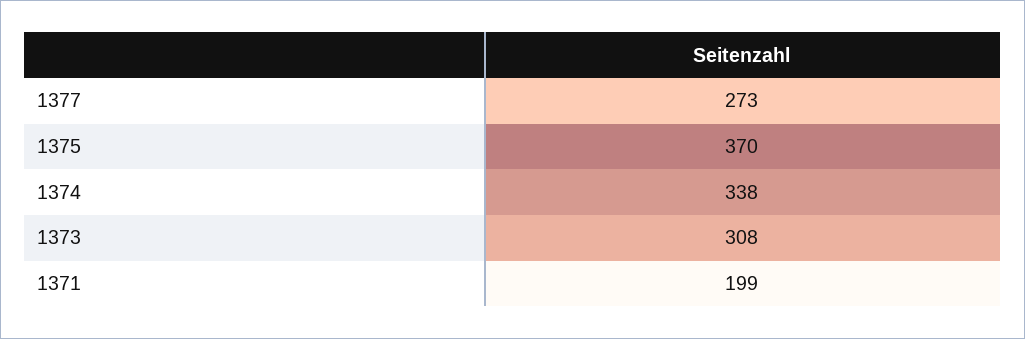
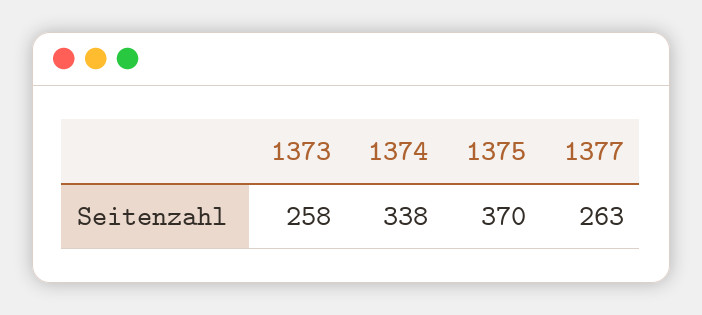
  {
-   "1377": 273,
+   "1377": 263,
    "1375": 370,
    "1374": 338,
-   "1373": 308,
+   "1373": 258
-   "1371": 199
  }

